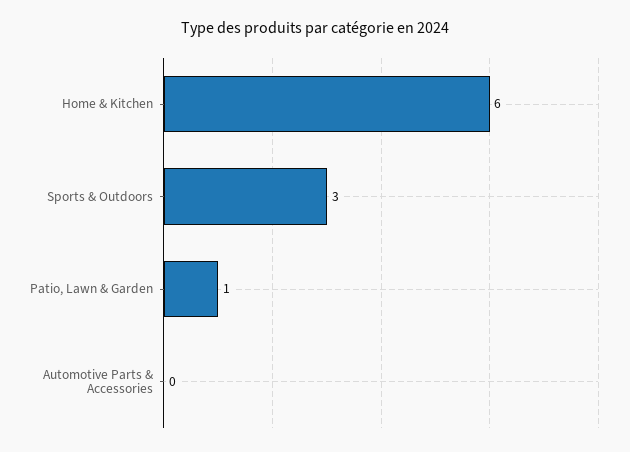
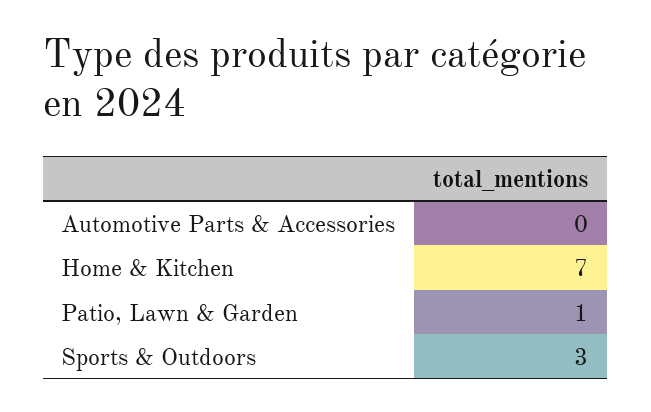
  {
-   "Home & Kitchen": 6,
+   "Home & Kitchen": 7,
    "Sports & Outdoors": 3,
    "Patio, Lawn & Garden": 1,
    "Automotive Parts & Accessories": 0
  }

